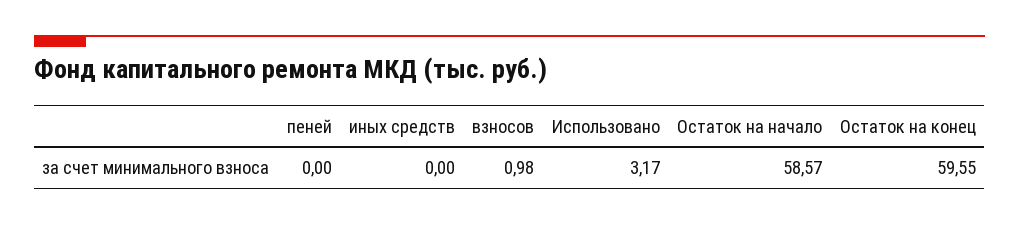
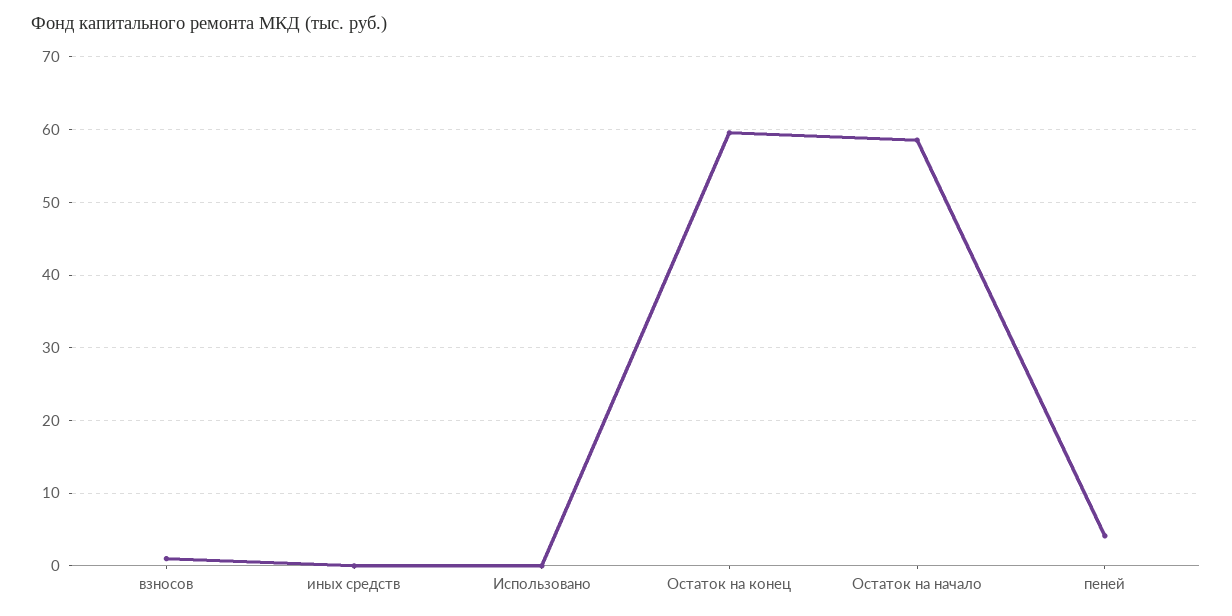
  {
-   "пеней": 0,
+   "пеней": 4,
    "иных средств": 0,
    "взносов": 0.98,
-   "Использовано": 3.17,
+   "Использовано": 0,
    "Остаток на начало": 58.57,
    "Остаток на конец": 59.55
  }

